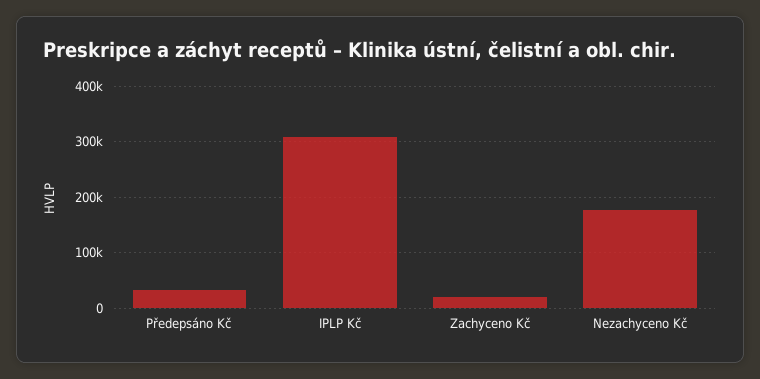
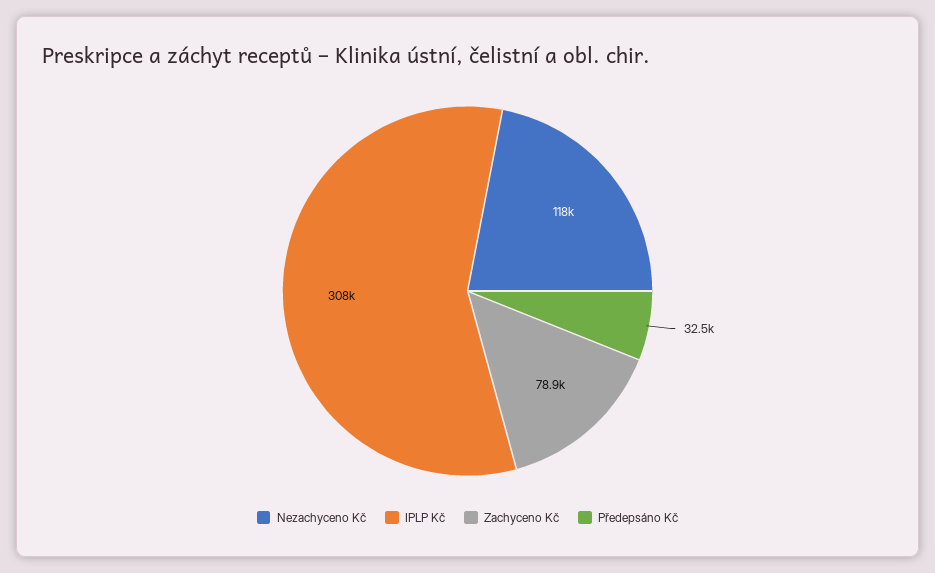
  {
    "Předepsáno Kč": 32500,
    "IPLP Kč": 308000,
-   "Zachyceno Kč": 20000,
+   "Zachyceno Kč": 78900,
-   "Nezachyceno Kč": 180000
+   "Nezachyceno Kč": 118000
  }

